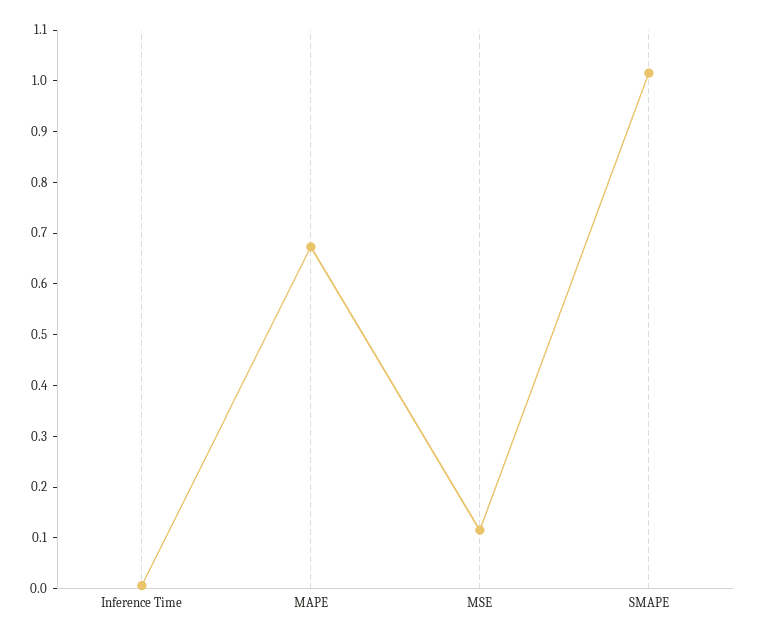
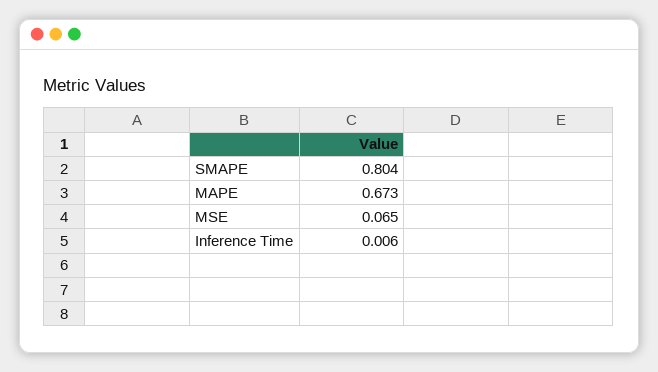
  {
    "Inference Time": 0.006,
    "MAPE": 0.673,
-   "MSE": 0.12,
+   "MSE": 0.065,
-   "SMAPE": 1.02
+   "SMAPE": 0.804
  }

